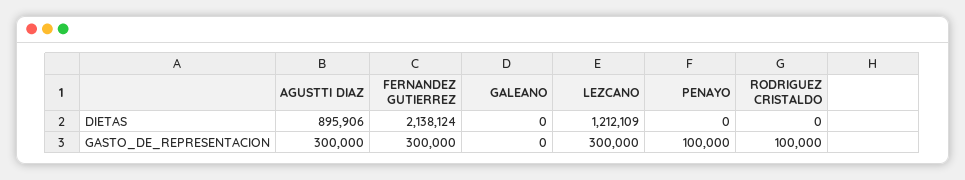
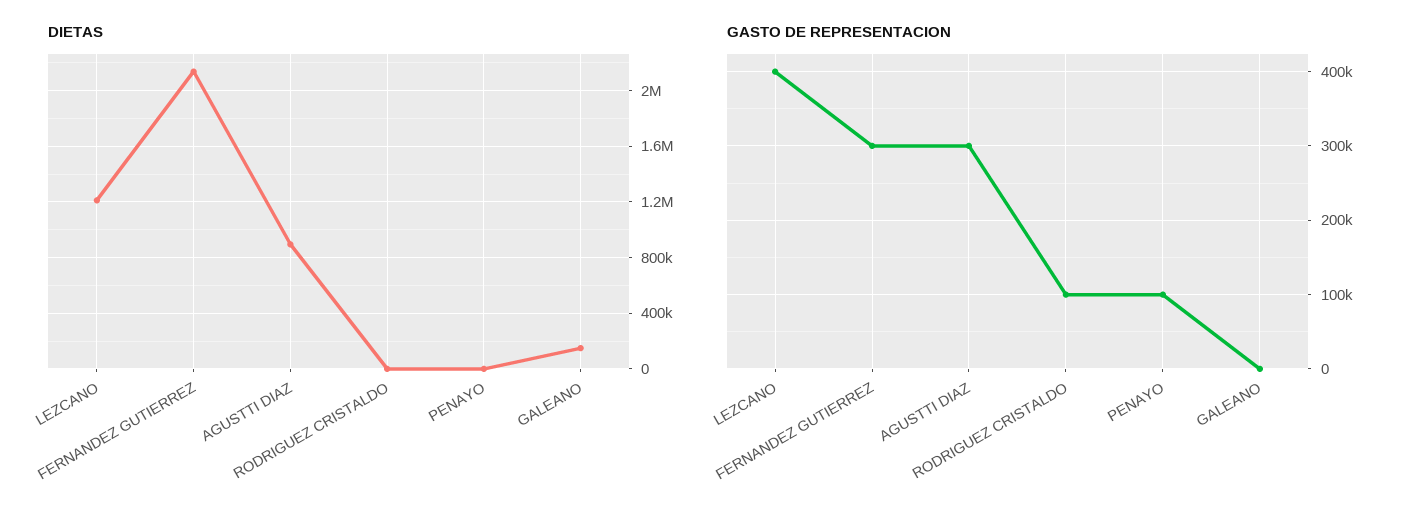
  {
    "DIETAS": {
      "AGUSTTI DIAZ": 895906,
      "FERNANDEZ GUTIERREZ": 2138124,
-     "GALEANO": 0,
+     "GALEANO": 150000,
      "LEZCANO": 1212109,
      "PENAYO": 0,
      "RODRIGUEZ CRISTALDO": 0
    },
    "GASTO_DE_REPRESENTACION": {
      "AGUSTTI DIAZ": 300000,
      "FERNANDEZ GUTIERREZ": 300000,
      "GALEANO": 0,
-     "LEZCANO": 300000,
+     "LEZCANO": 400000,
      "PENAYO": 100000,
      "RODRIGUEZ CRISTALDO": 100000
    }
  }

